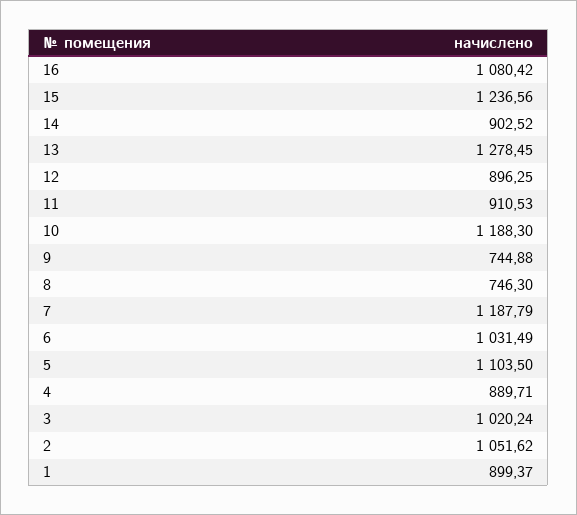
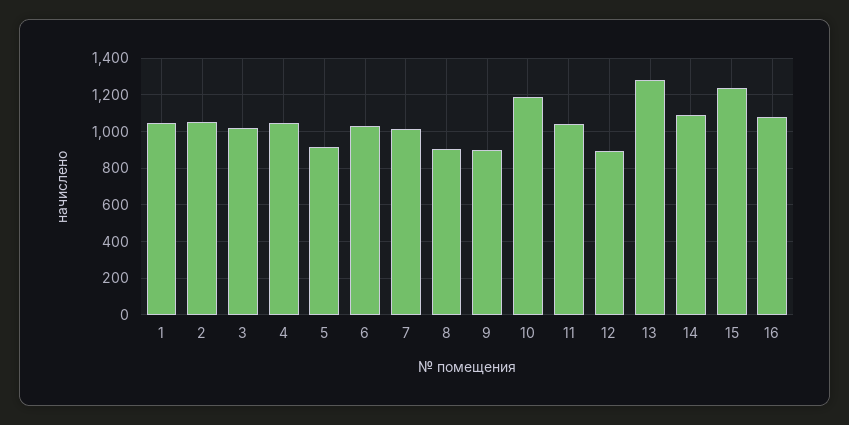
  {
    "16": 1080.42,
    "15": 1236.56,
-   "14": 902.52,
+   "14": 1100,
    "13": 1278.45,
    "12": 896.25,
-   "11": 910.53,
+   "11": 1050,
    "10": 1188.3,
-   "9": 744.88,
+   "9": 900,
-   "8": 746.3,
+   "8": 900,
-   "7": 1187.79,
+   "7": 1000,
    "6": 1031.49,
-   "5": 1103.5,
+   "5": 900,
-   "4": 889.71,
+   "4": 1050,
    "3": 1020.24,
    "2": 1051.62,
-   "1": 899.37
+   "1": 1050
  }

